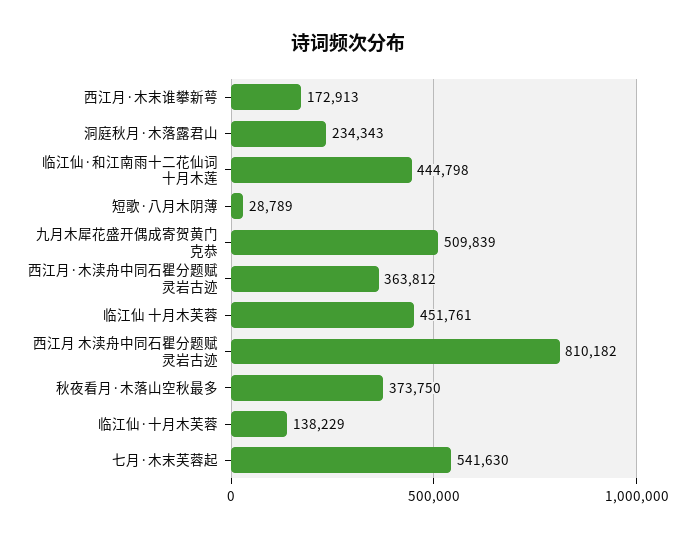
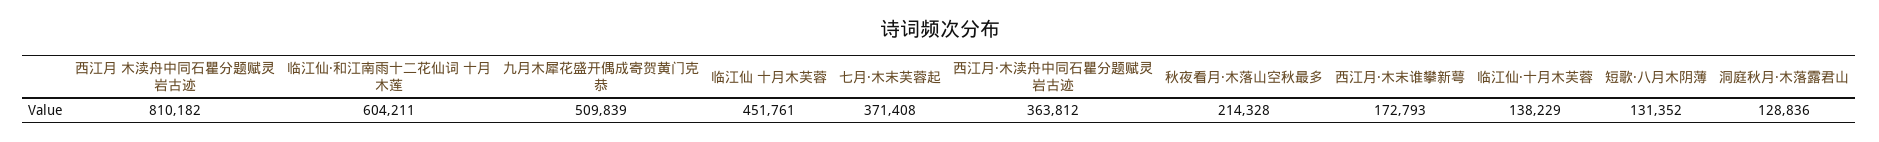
  {
-   "西江月·木末谁攀新萼": 172913,
+   "西江月·木末谁攀新萼": 172793,
-   "洞庭秋月·木落露君山": 234343,
+   "洞庭秋月·木落露君山": 128836,
-   "临江仙·和江南雨十二花仙词 十月木莲": 444798,
+   "临江仙·和江南雨十二花仙词 十月木莲": 604211,
-   "短歌·八月木阴薄": 28789,
+   "短歌·八月木阴薄": 131352,
    "九月木犀花盛开偶成寄贺黄门克恭": 509839,
    "西江月·木渎舟中同石瞿分题赋灵岩古迹": 363812,
    "临江仙 十月木芙蓉": 451761,
    "西江月 木渎舟中同石瞿分题赋灵岩古迹": 810182,
-   "秋夜看月·木落山空秋最多": 373750,
+   "秋夜看月·木落山空秋最多": 214328,
    "临江仙·十月木芙蓉": 138229,
-   "七月·木末芙蓉起": 541630
+   "七月·木末芙蓉起": 371408
  }

